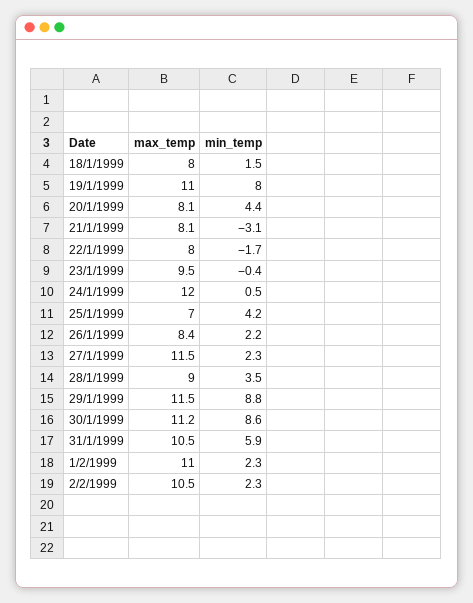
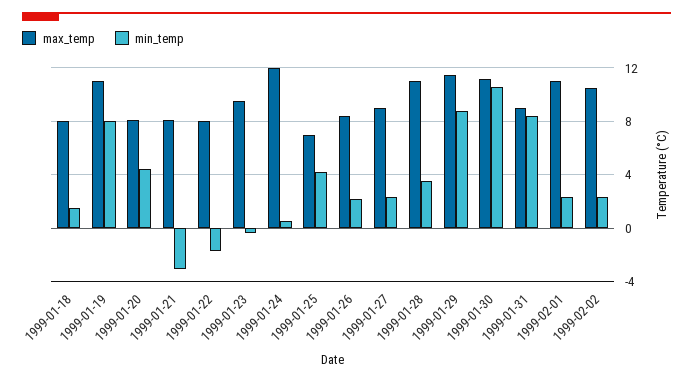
  {
    "max_temp": {
      "18/1/1999": 8,
      "19/1/1999": 11,
      "20/1/1999": 8.1,
      "21/1/1999": 8.1,
      "22/1/1999": 8,
      "23/1/1999": 9.5,
      "24/1/1999": 12,
      "25/1/1999": 7,
      "26/1/1999": 8.4,
-     "27/1/1999": 11.5,
+     "27/1/1999": 9,
-     "28/1/1999": 9,
+     "28/1/1999": 11,
      "29/1/1999": 11.5,
      "30/1/1999": 11.2,
-     "31/1/1999": 10.5,
+     "31/1/1999": 9,
      "1/2/1999": 11,
      "2/2/1999": 10.5
    },
    "min_temp": {
      "18/1/1999": 1.5,
      "19/1/1999": 8,
      "20/1/1999": 4.4,
      "21/1/1999": -3.1,
      "22/1/1999": -1.7,
      "23/1/1999": -0.4,
      "24/1/1999": 0.5,
      "25/1/1999": 4.2,
      "26/1/1999": 2.2,
      "27/1/1999": 2.3,
      "28/1/1999": 3.5,
      "29/1/1999": 8.8,
-     "30/1/1999": 8.6,
+     "30/1/1999": 10.5,
-     "31/1/1999": 5.9,
+     "31/1/1999": 8.5,
      "1/2/1999": 2.3,
      "2/2/1999": 2.3
    }
  }

